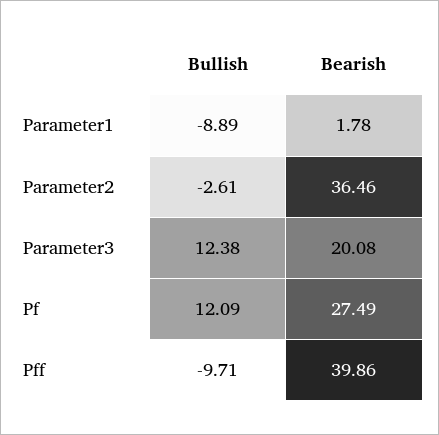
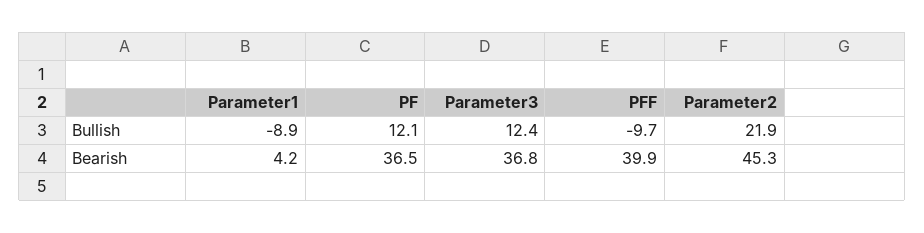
  {
    "Bullish": {
      "Parameter1": -8.89,
-     "Parameter2": -2.61,
+     "Parameter2": 21.9,
      "Parameter3": 12.38,
      "Pf": 12.09,
      "Pff": -9.71
    },
    "Bearish": {
-     "Parameter1": 1.78,
+     "Parameter1": 4.2,
-     "Parameter2": 36.46,
+     "Parameter2": 45.3,
-     "Parameter3": 20.08,
+     "Parameter3": 36.8,
-     "Pf": 27.49,
+     "Pf": 36.5,
      "Pff": 39.86
    }
  }

